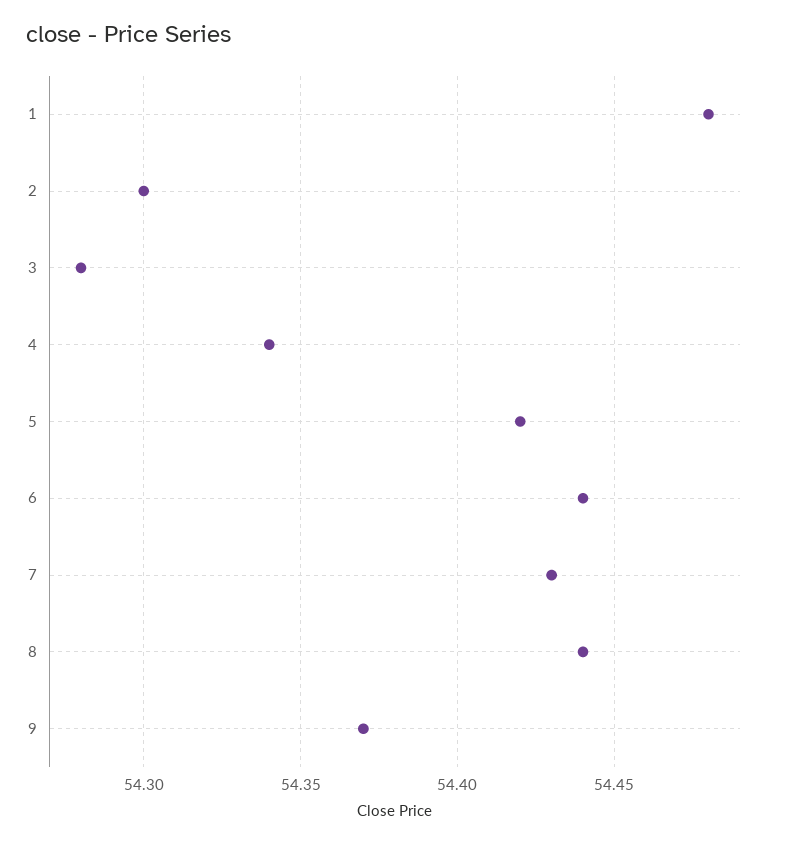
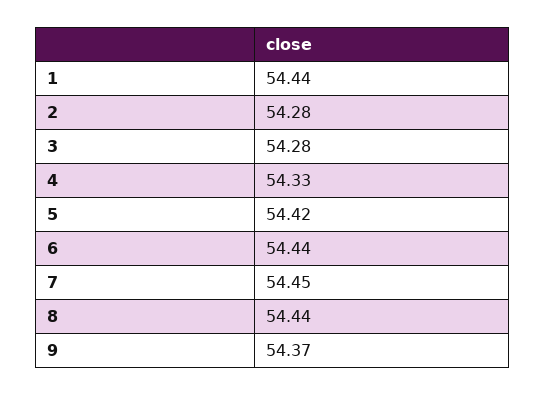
  {
-   "1": 54.48,
+   "1": 54.44,
-   "2": 54.3,
+   "2": 54.28,
    "3": 54.28,
-   "4": 54.34,
+   "4": 54.33,
    "5": 54.42,
    "6": 54.44,
-   "7": 54.43,
+   "7": 54.45,
    "8": 54.44,
    "9": 54.37
  }

